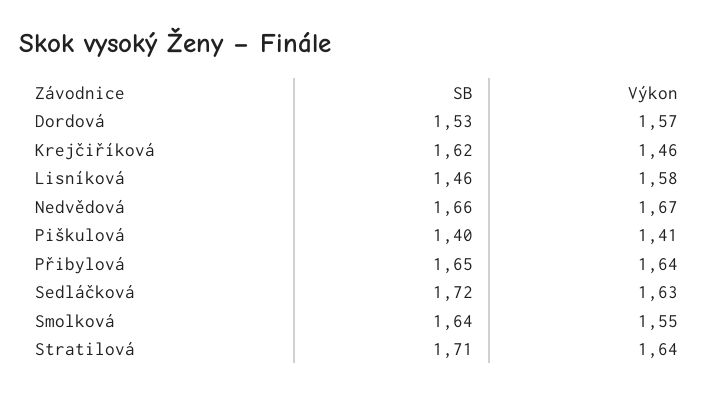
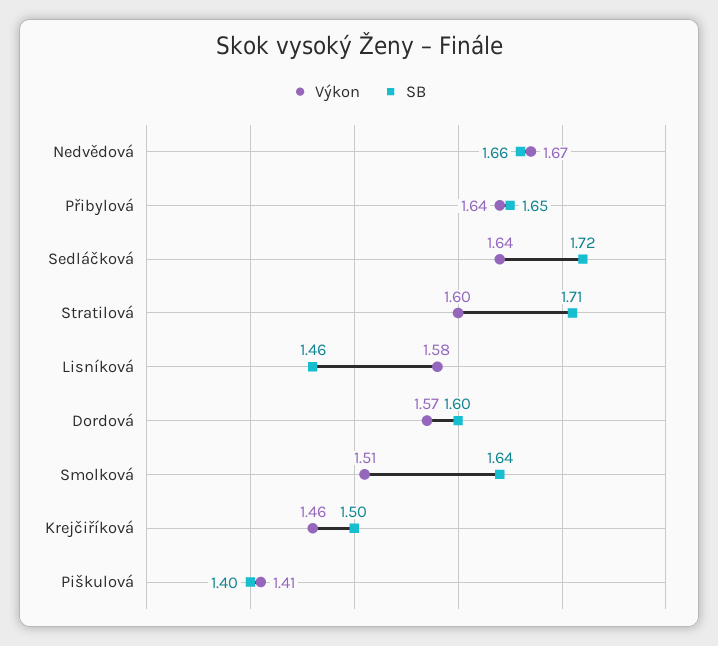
  {
    "SB": {
-     "Dordová": 1.53,
+     "Dordová": 1.6,
-     "Krejčiříková": 1.62,
+     "Krejčiříková": 1.5,
      "Lisníková": 1.46,
      "Nedvědová": 1.66,
      "Piškulová": 1.4,
      "Přibylová": 1.65,
      "Sedláčková": 1.72,
      "Smolková": 1.64,
      "Stratilová": 1.71
    },
    "Výkon": {
      "Dordová": 1.57,
      "Krejčiříková": 1.46,
      "Lisníková": 1.58,
      "Nedvědová": 1.67,
      "Piškulová": 1.41,
      "Přibylová": 1.64,
-     "Sedláčková": 1.63,
+     "Sedláčková": 1.64,
-     "Smolková": 1.55,
+     "Smolková": 1.51,
-     "Stratilová": 1.64
+     "Stratilová": 1.6
    }
  }

